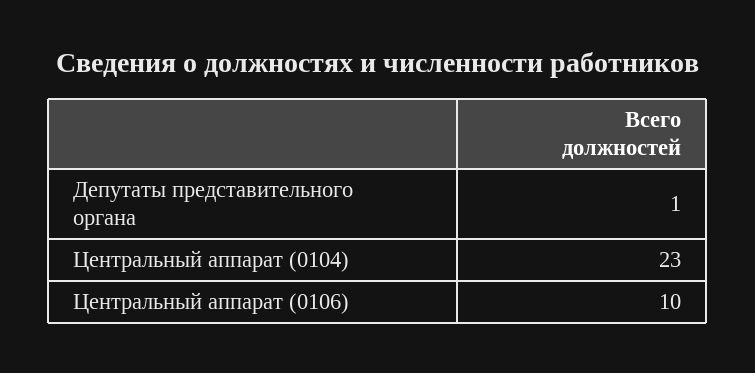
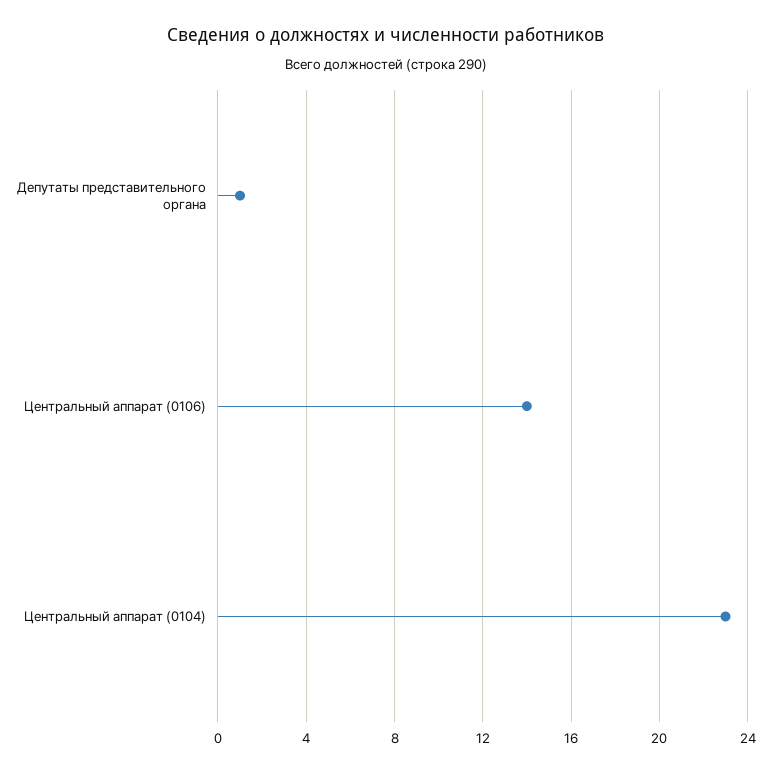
  {
    "Депутаты представительного органа": 1,
    "Центральный аппарат (0104)": 23,
-   "Центральный аппарат (0106)": 10
+   "Центральный аппарат (0106)": 14
  }

